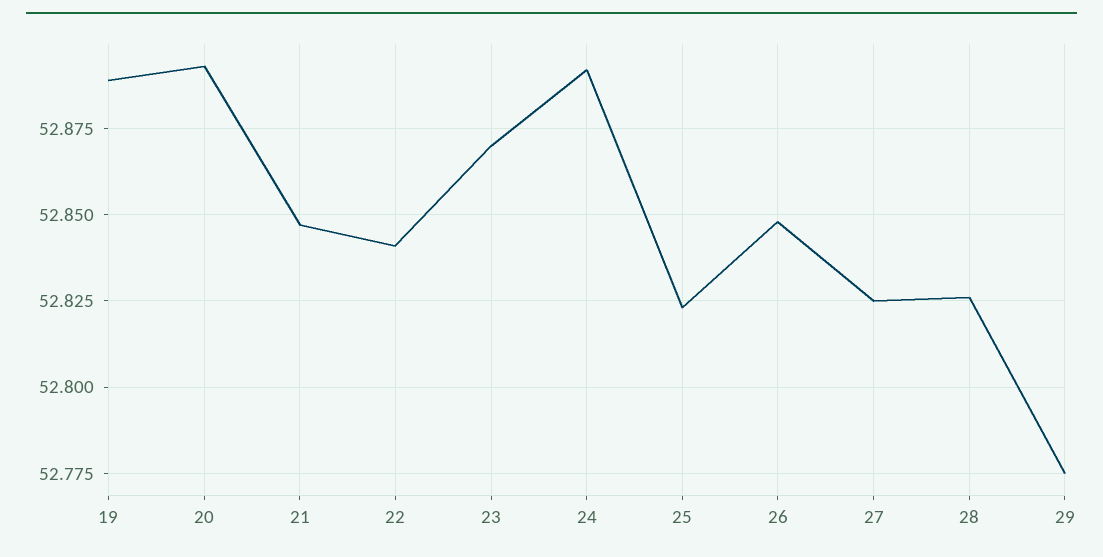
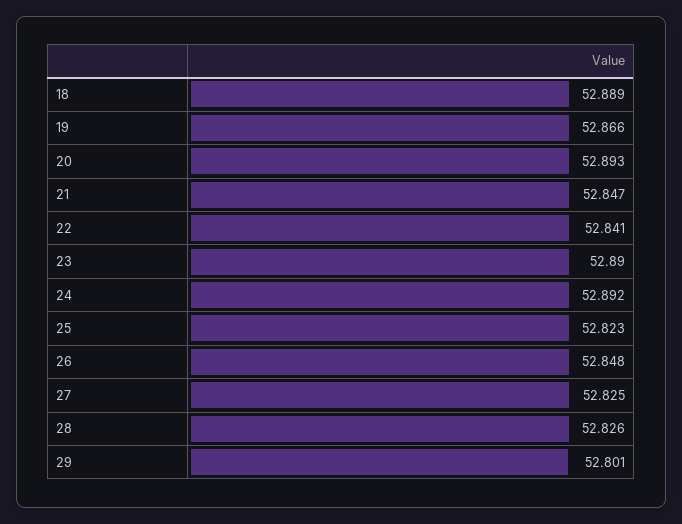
  {
-   "19": 52.89,
+   "19": 52.866,
    "20": 52.893,
    "21": 52.847,
    "22": 52.841,
-   "23": 52.87,
+   "23": 52.89,
    "24": 52.892,
    "25": 52.823,
    "26": 52.848,
    "27": 52.825,
    "28": 52.826,
-   "29": 52.775
+   "29": 52.801,
+   "18": 52.889
  }

